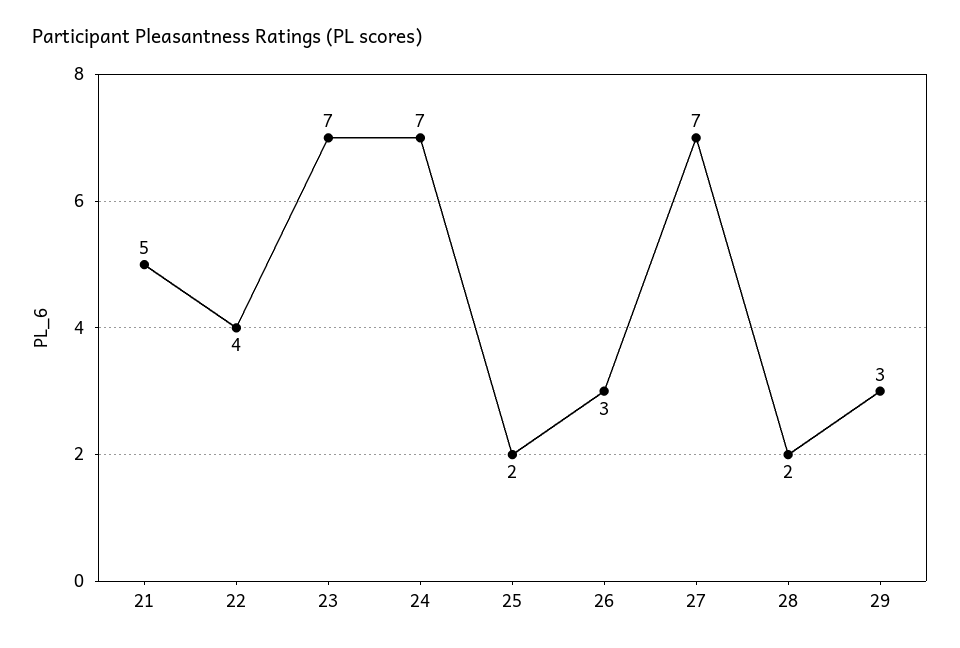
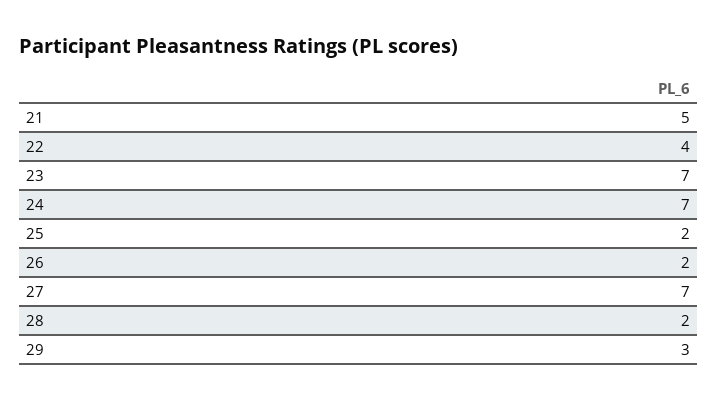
  {
    "21": 5,
    "22": 4,
    "23": 7,
    "24": 7,
    "25": 2,
-   "26": 3,
+   "26": 2,
    "27": 7,
    "28": 2,
    "29": 3
  }

